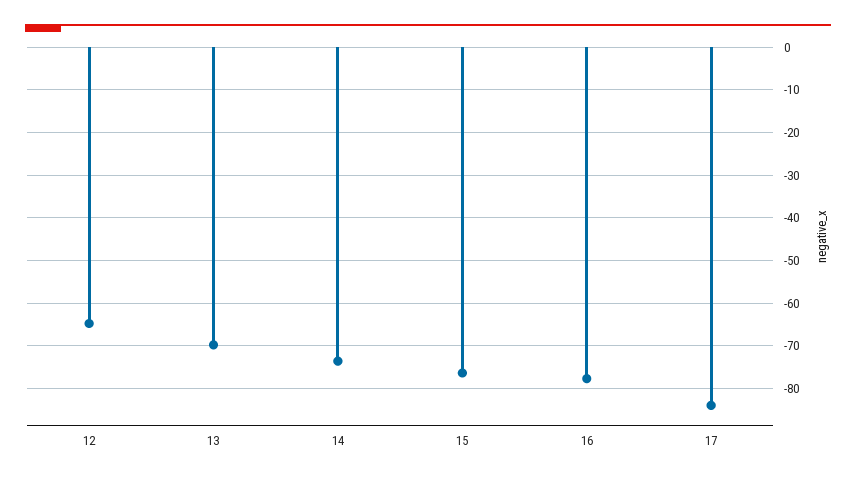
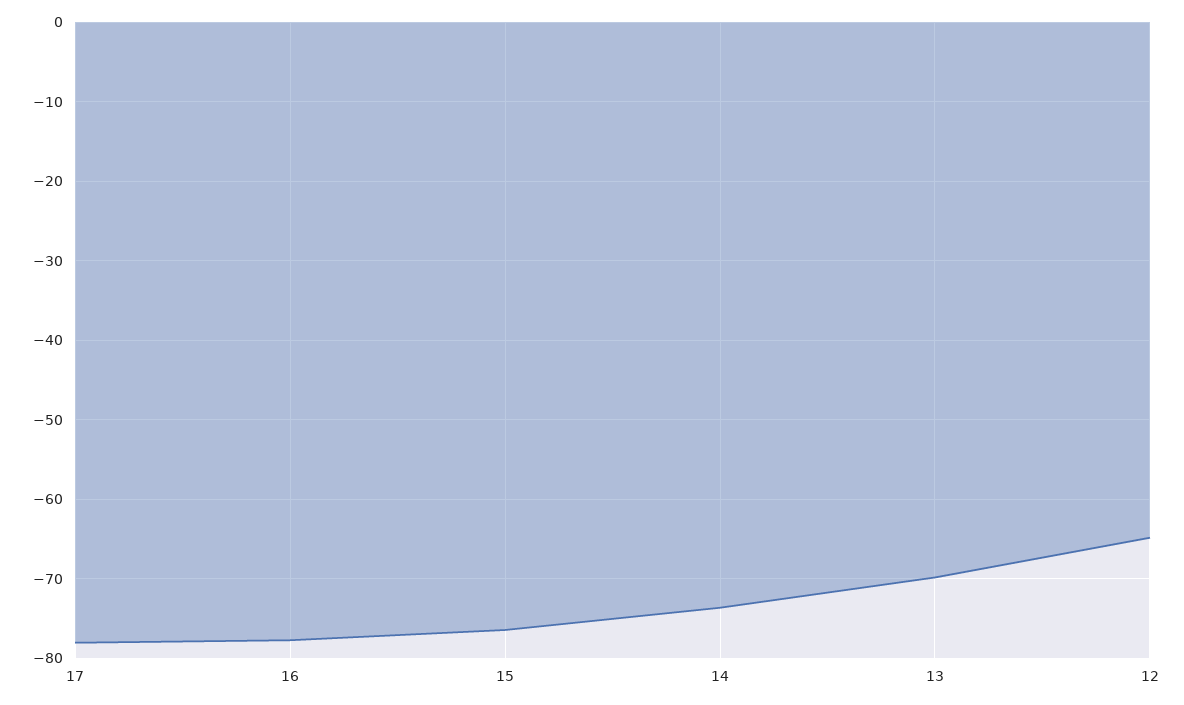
  {
    "12": -65,
    "13": -70,
    "14": -74,
    "15": -76,
    "16": -78,
-   "17": -84
+   "17": -78
  }

